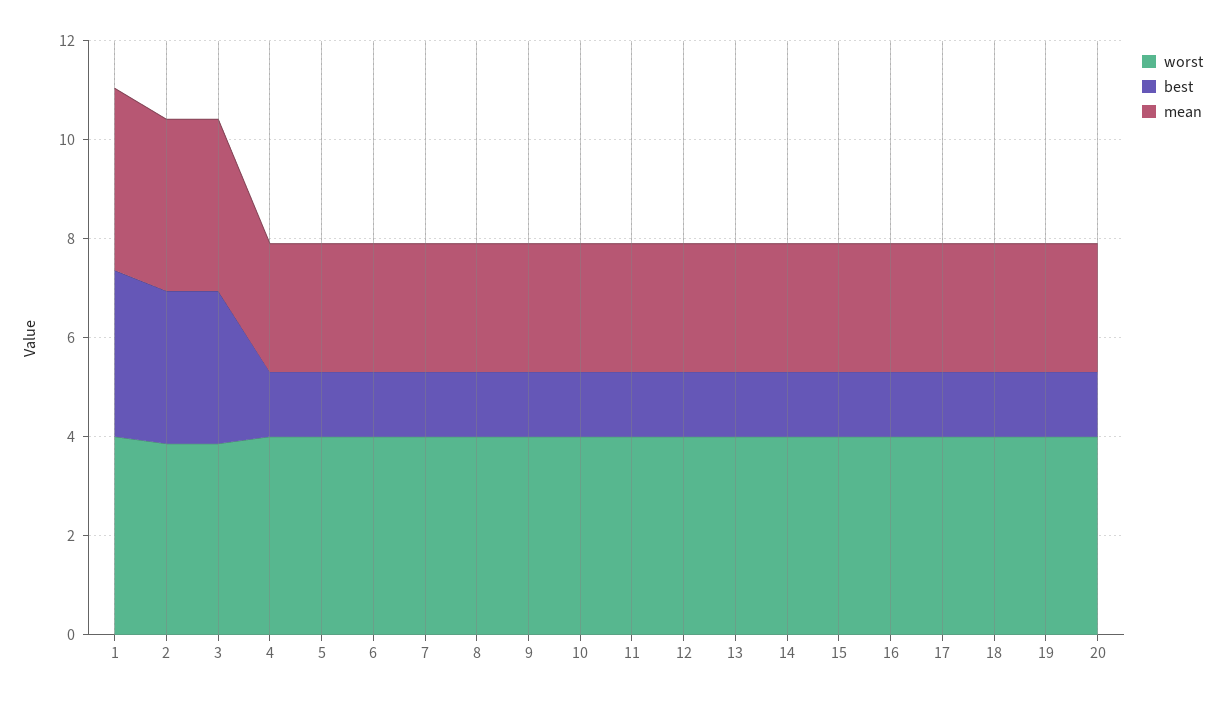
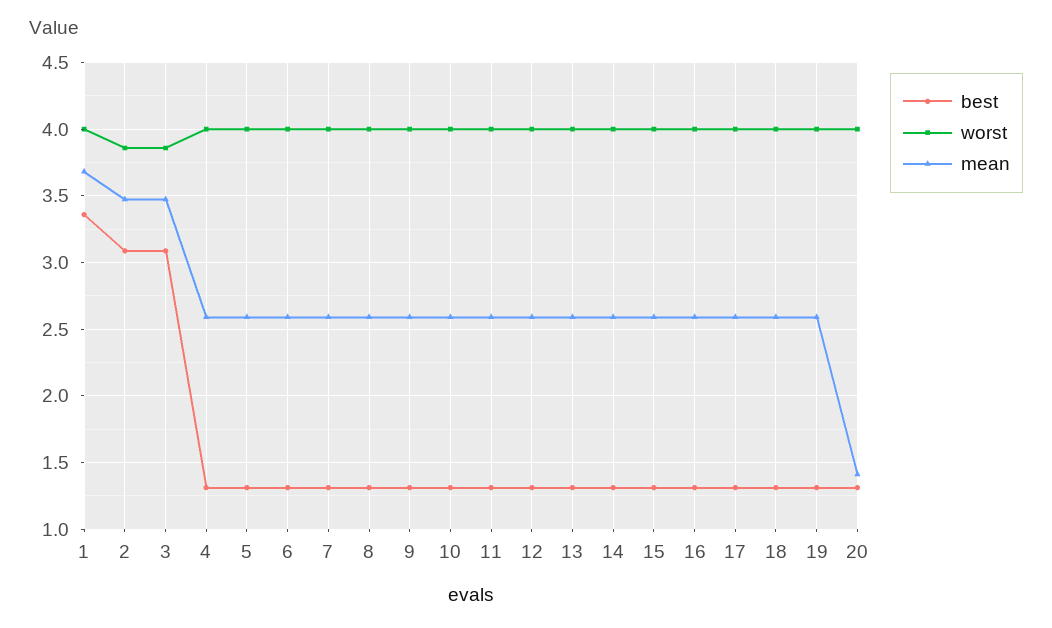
  {
    "worst": {
      "1": 4,
      "2": 3.85,
      "3": 3.85,
      "4": 4,
      "5": 4,
      "6": 4,
      "7": 4,
      "8": 4,
      "9": 4,
      "10": 4,
      "11": 4,
      "12": 4,
      "13": 4,
      "14": 4,
      "15": 4,
      "16": 4,
      "17": 4,
      "18": 4,
      "19": 4,
      "20": 4
    },
    "best": {
      "1": 3.35,
      "2": 3.1,
      "3": 3.1,
      "4": 1.3,
      "5": 1.3,
      "6": 1.3,
      "7": 1.3,
      "8": 1.3,
      "9": 1.3,
      "10": 1.3,
      "11": 1.3,
      "12": 1.3,
      "13": 1.3,
      "14": 1.3,
      "15": 1.3,
      "16": 1.3,
      "17": 1.3,
      "18": 1.3,
      "19": 1.3,
      "20": 1.3
    },
    "mean": {
      "1": 3.7,
      "2": 3.45,
      "3": 3.45,
      "4": 2.6,
      "5": 2.6,
      "6": 2.6,
      "7": 2.6,
      "8": 2.6,
      "9": 2.6,
      "10": 2.6,
      "11": 2.6,
      "12": 2.6,
      "13": 2.6,
      "14": 2.6,
      "15": 2.6,
      "16": 2.6,
      "17": 2.6,
      "18": 2.6,
      "19": 2.6,
-     "20": 2.5
+     "20": 1.4
    }
  }

